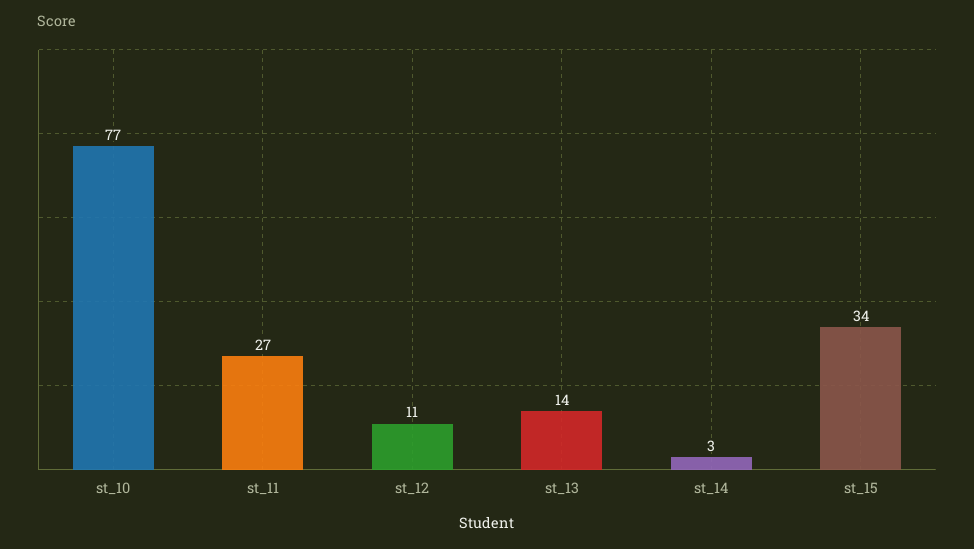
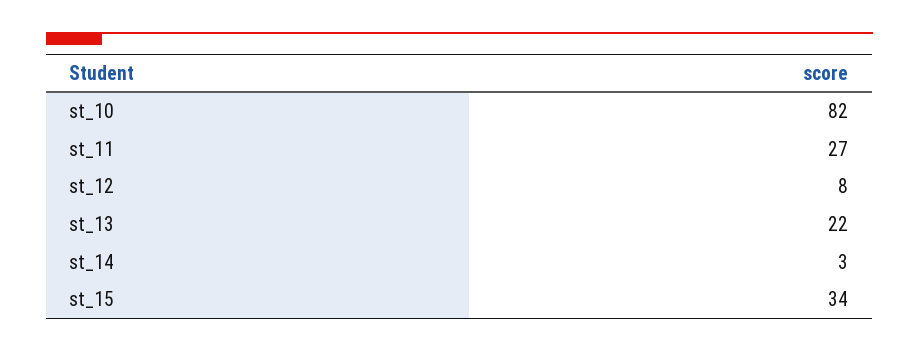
  {
-   "st_10": 77,
+   "st_10": 82,
    "st_11": 27,
-   "st_12": 11,
+   "st_12": 8,
-   "st_13": 14,
+   "st_13": 22,
    "st_14": 3,
    "st_15": 34
  }

